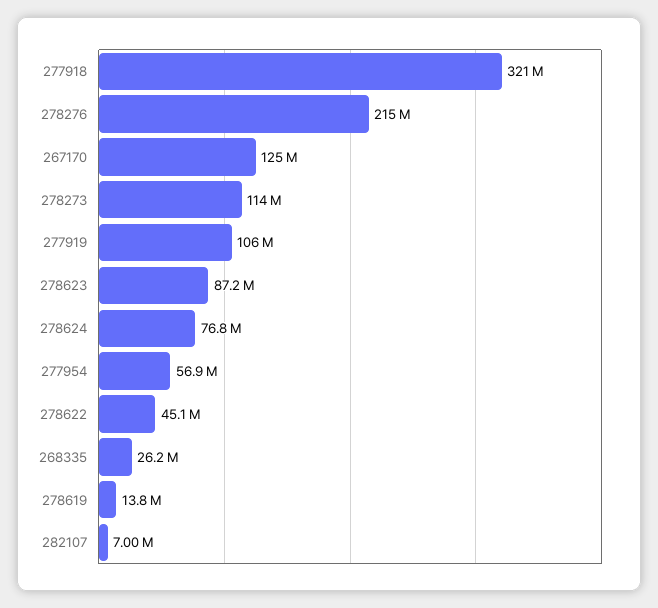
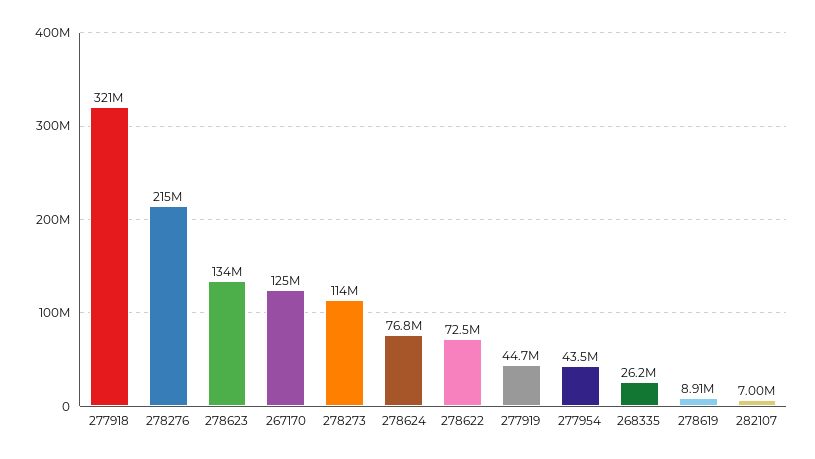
  {
    "277918": 321000000,
    "278276": 215000000,
    "267170": 125000000,
    "278273": 114000000,
-   "277919": 106000000,
+   "277919": 44700000,
-   "278623": 87200000,
+   "278623": 134000000,
    "278624": 76800000,
-   "277954": 56900000,
+   "277954": 43500000,
-   "278622": 45100000,
+   "278622": 72500000,
    "268335": 26200000,
-   "278619": 13800000,
+   "278619": 8910000,
    "282107": 7000000
  }

